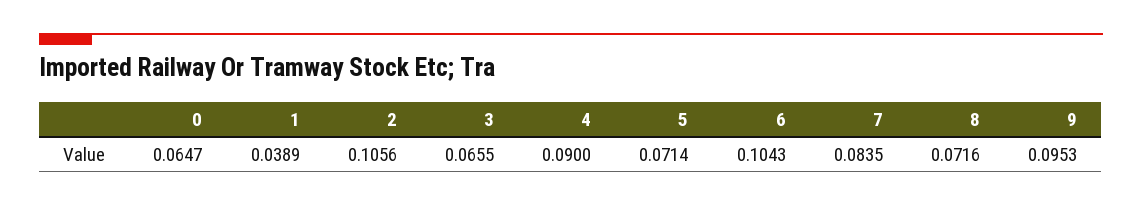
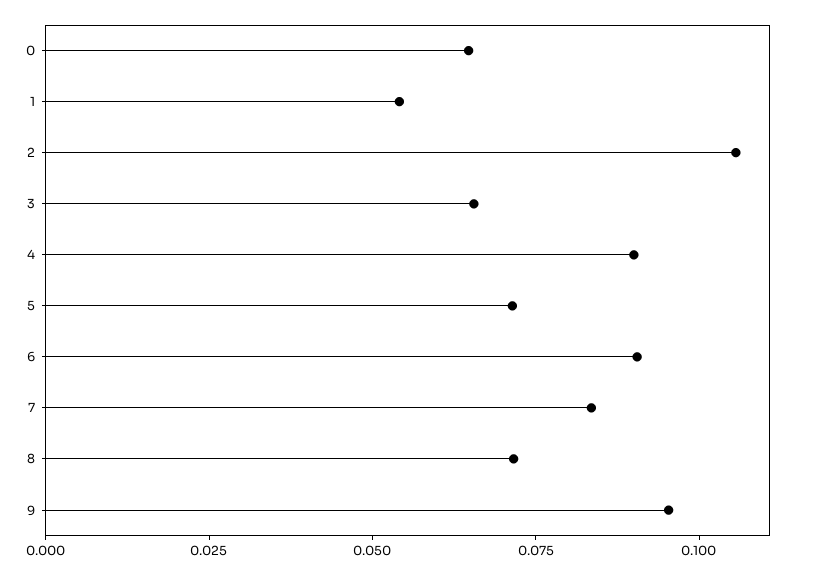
  {
    "0": 0.0647,
-   "1": 0.0389,
+   "1": 0.055,
    "2": 0.1056,
    "3": 0.0655,
    "4": 0.09,
    "5": 0.0714,
-   "6": 0.1043,
+   "6": 0.09,
    "7": 0.0835,
    "8": 0.0716,
    "9": 0.0953
  }

